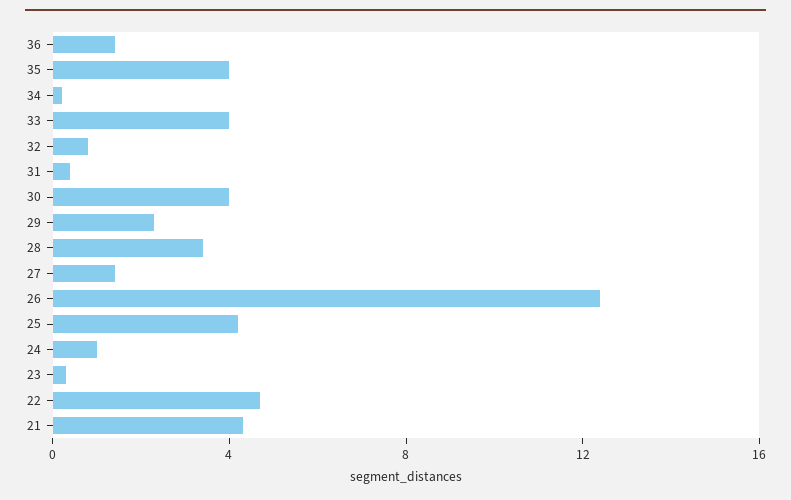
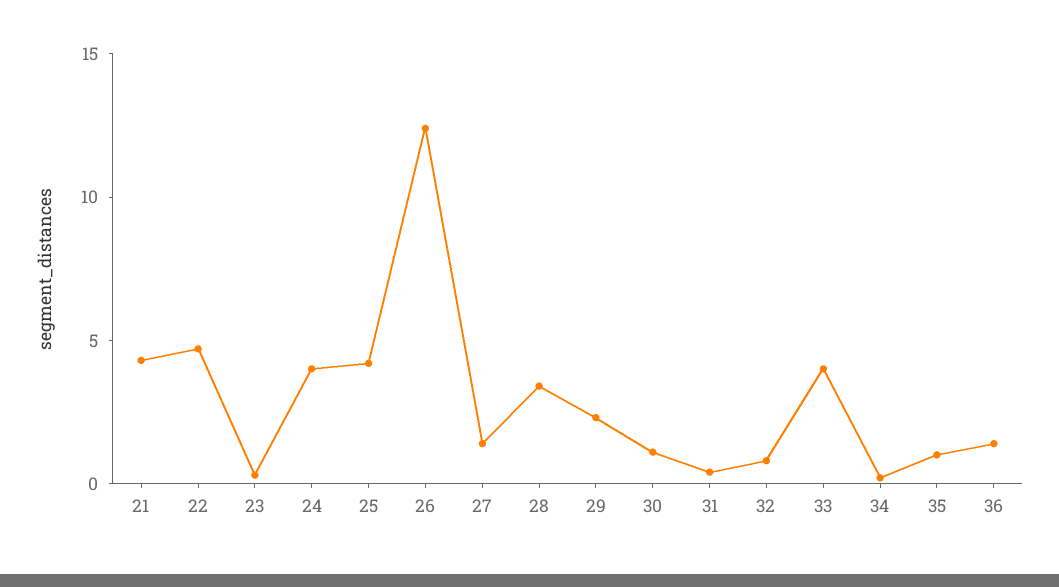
  {
    "36": 1,
-   "35": 4,
+   "35": 1,
    "34": 0,
    "33": 4,
    "32": 1,
    "31": 0,
-   "30": 4,
+   "30": 1,
    "29": 2,
    "28": 3,
    "27": 1,
    "26": 12,
    "25": 4,
-   "24": 1,
+   "24": 4,
    "23": 0,
    "22": 5,
    "21": 4
  }

